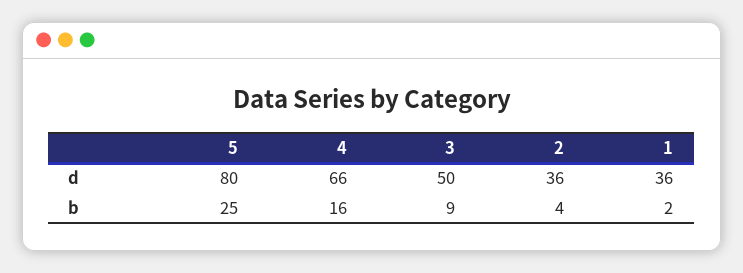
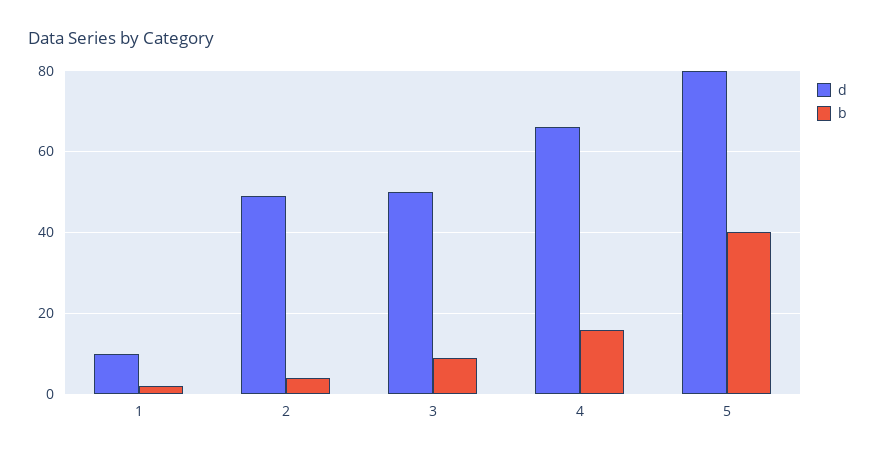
  {
    "d": {
      "5": 80,
      "4": 66,
      "3": 50,
-     "2": 36,
+     "2": 50,
-     "1": 36
+     "1": 10
    },
    "b": {
-     "5": 25,
+     "5": 40,
      "4": 16,
      "3": 9,
      "2": 4,
      "1": 2
    }
  }

